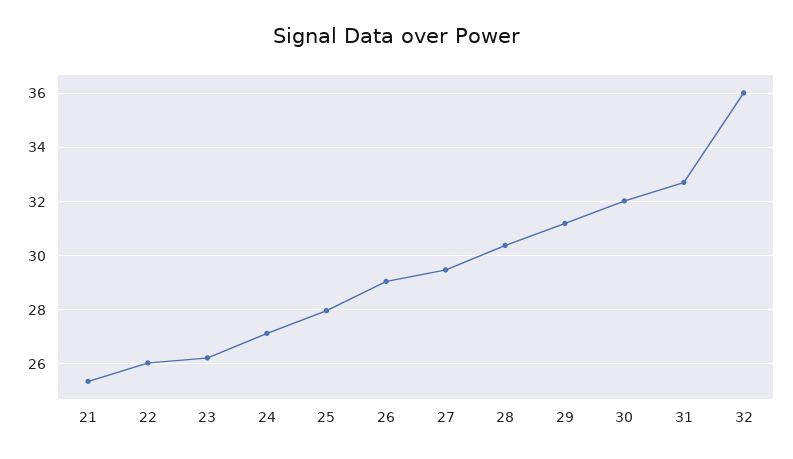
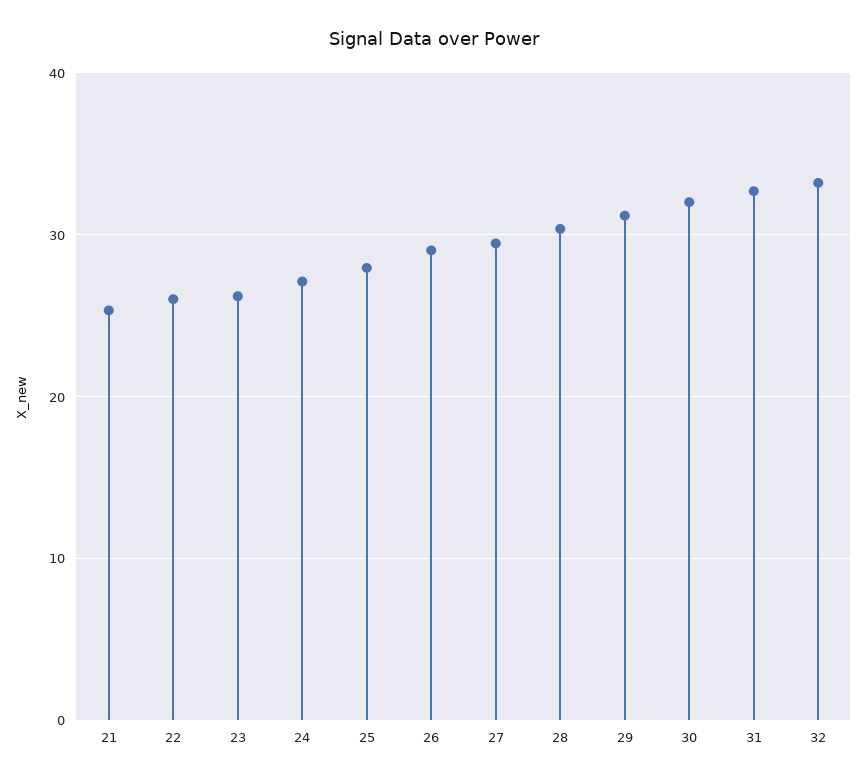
  {
    "21": 25.25,
    "22": 26,
    "23": 26.25,
    "24": 27,
    "25": 28,
    "26": 29,
    "27": 29.5,
    "28": 30.25,
    "29": 31.25,
    "30": 32,
    "31": 32.75,
-   "32": 36
+   "32": 33
  }

